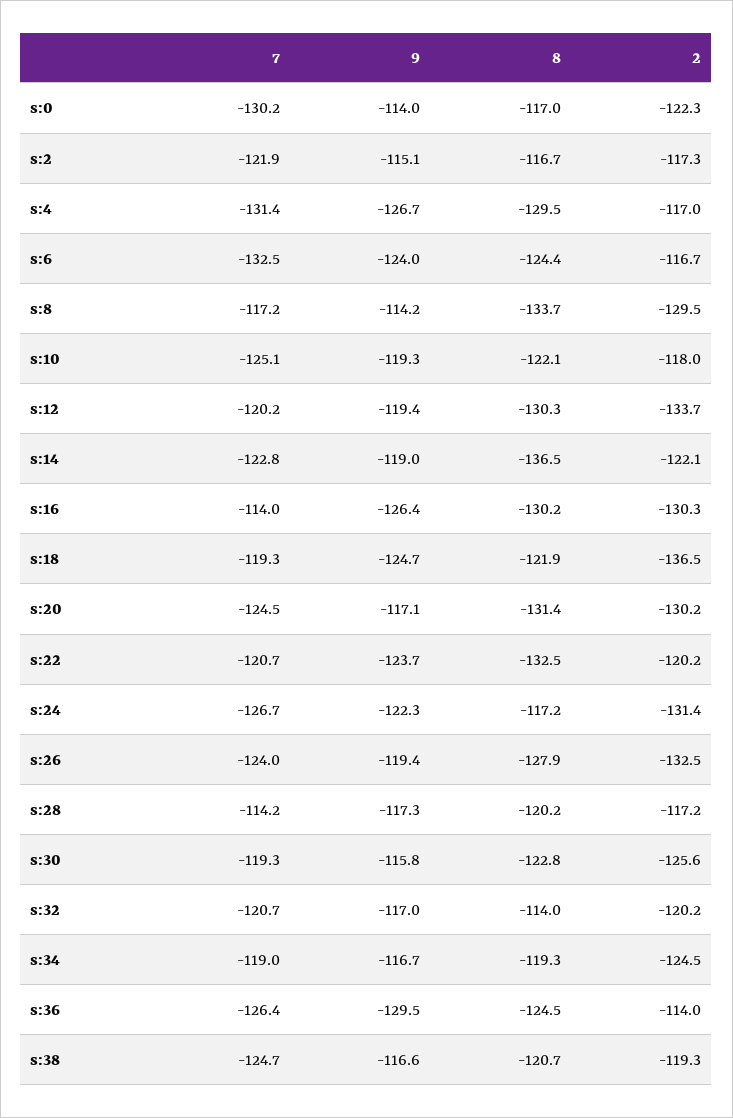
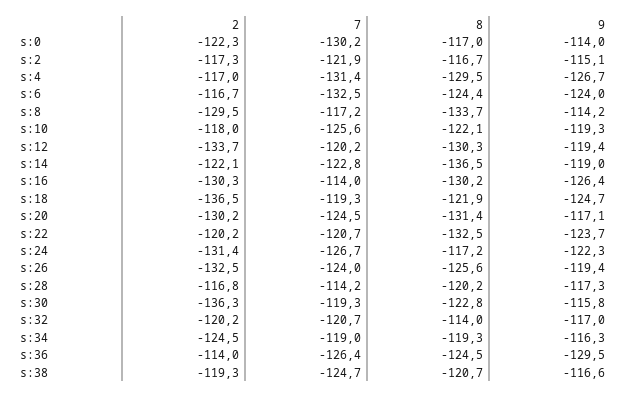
  {
    "7": {
      "s:0": -130.2,
      "s:2": -121.9,
      "s:4": -131.4,
      "s:6": -132.5,
      "s:8": -117.2,
-     "s:10": -125.1,
+     "s:10": -125.6,
      "s:12": -120.2,
      "s:14": -122.8,
      "s:16": -114,
      "s:18": -119.3,
      "s:20": -124.5,
      "s:22": -120.7,
      "s:24": -126.7,
      "s:26": -124,
      "s:28": -114.2,
      "s:30": -119.3,
      "s:32": -120.7,
      "s:34": -119,
      "s:36": -126.4,
      "s:38": -124.7
    },
    "9": {
      "s:0": -114,
      "s:2": -115.1,
      "s:4": -126.7,
      "s:6": -124,
      "s:8": -114.2,
      "s:10": -119.3,
      "s:12": -119.4,
      "s:14": -119,
      "s:16": -126.4,
      "s:18": -124.7,
      "s:20": -117.1,
      "s:22": -123.7,
      "s:24": -122.3,
      "s:26": -119.4,
      "s:28": -117.3,
      "s:30": -115.8,
      "s:32": -117,
-     "s:34": -116.7,
+     "s:34": -116.3,
      "s:36": -129.5,
      "s:38": -116.6
    },
    "8": {
      "s:0": -117,
      "s:2": -116.7,
      "s:4": -129.5,
      "s:6": -124.4,
      "s:8": -133.7,
      "s:10": -122.1,
      "s:12": -130.3,
      "s:14": -136.5,
      "s:16": -130.2,
      "s:18": -121.9,
      "s:20": -131.4,
      "s:22": -132.5,
      "s:24": -117.2,
-     "s:26": -127.9,
+     "s:26": -125.6,
      "s:28": -120.2,
      "s:30": -122.8,
      "s:32": -114,
      "s:34": -119.3,
      "s:36": -124.5,
      "s:38": -120.7
    },
    "2": {
      "s:0": -122.3,
      "s:2": -117.3,
      "s:4": -117,
      "s:6": -116.7,
      "s:8": -129.5,
      "s:10": -118,
      "s:12": -133.7,
      "s:14": -122.1,
      "s:16": -130.3,
      "s:18": -136.5,
      "s:20": -130.2,
      "s:22": -120.2,
      "s:24": -131.4,
      "s:26": -132.5,
-     "s:28": -117.2,
+     "s:28": -116.8,
-     "s:30": -125.6,
+     "s:30": -136.3,
      "s:32": -120.2,
      "s:34": -124.5,
      "s:36": -114,
      "s:38": -119.3
    }
  }

